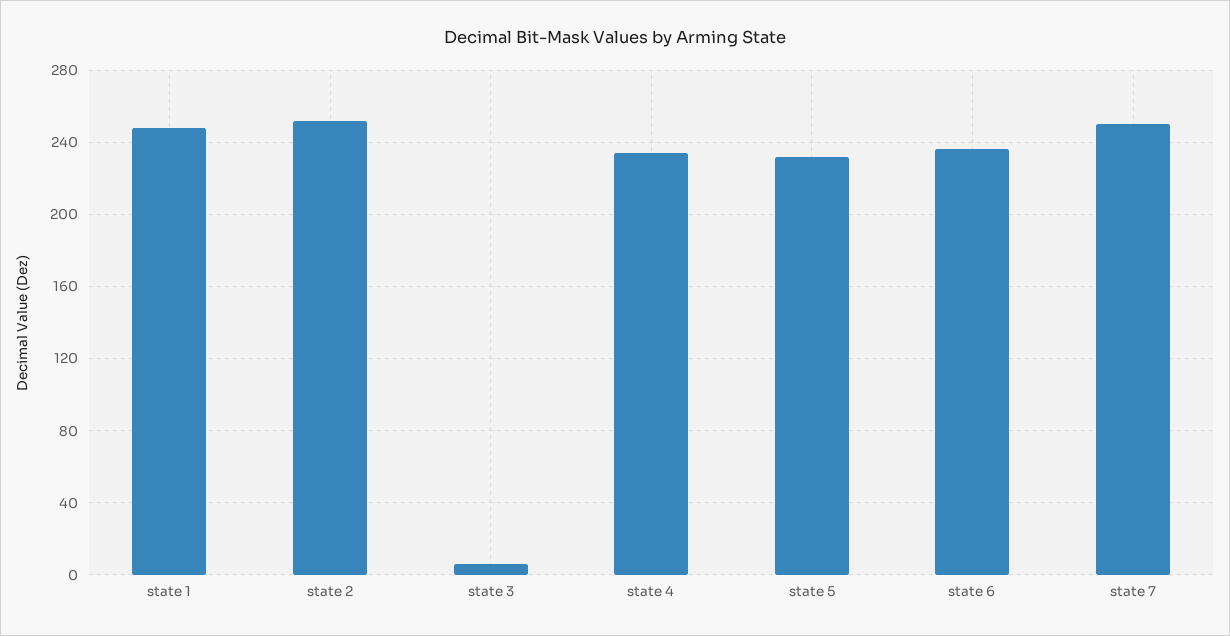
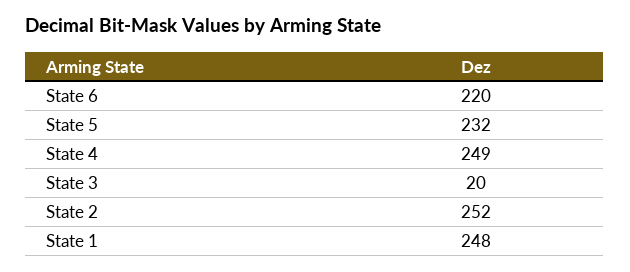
  {
    "state 1": 248,
    "state 2": 252,
-   "state 3": 5,
+   "state 3": 20,
-   "state 4": 235,
+   "state 4": 249,
    "state 5": 232,
-   "state 6": 235,
+   "state 6": 220
-   "state 7": 250
  }

